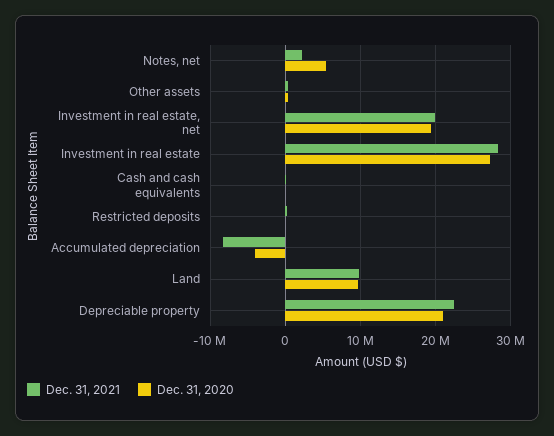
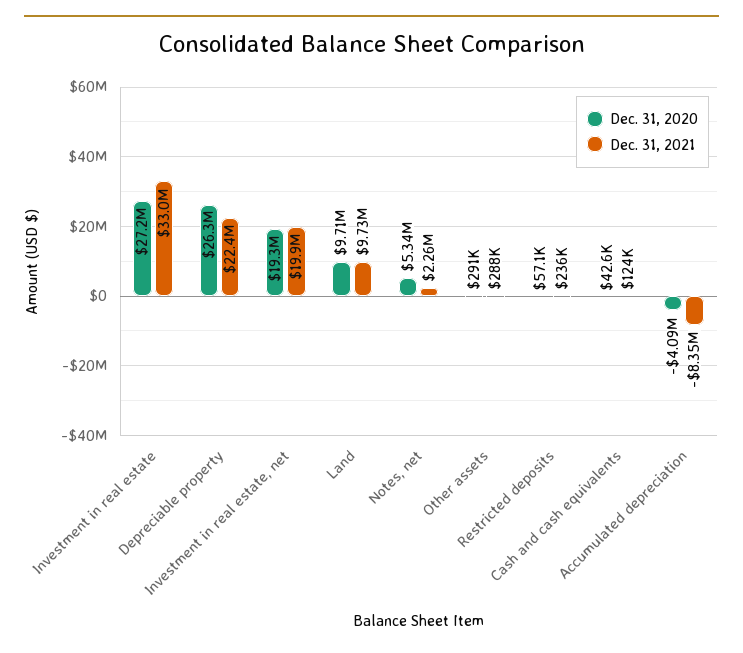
  {
    "Dec. 31, 2021": {
      "Notes, net": 2260000,
      "Other assets": 288000,
      "Investment in real estate, net": 19900000,
-     "Investment in real estate": 28000000,
+     "Investment in real estate": 33000000,
      "Cash and cash equivalents": 124000,
      "Restricted deposits": 236000,
      "Accumulated depreciation": -8350000,
      "Land": 9730000,
      "Depreciable property": 22400000
    },
    "Dec. 31, 2020": {
      "Notes, net": 5340000,
      "Other assets": 291000,
      "Investment in real estate, net": 19300000,
      "Investment in real estate": 27200000,
      "Cash and cash equivalents": 42600,
      "Restricted deposits": 57100,
      "Accumulated depreciation": -4090000,
      "Land": 9710000,
-     "Depreciable property": 21000000
+     "Depreciable property": 26300000
    }
  }

